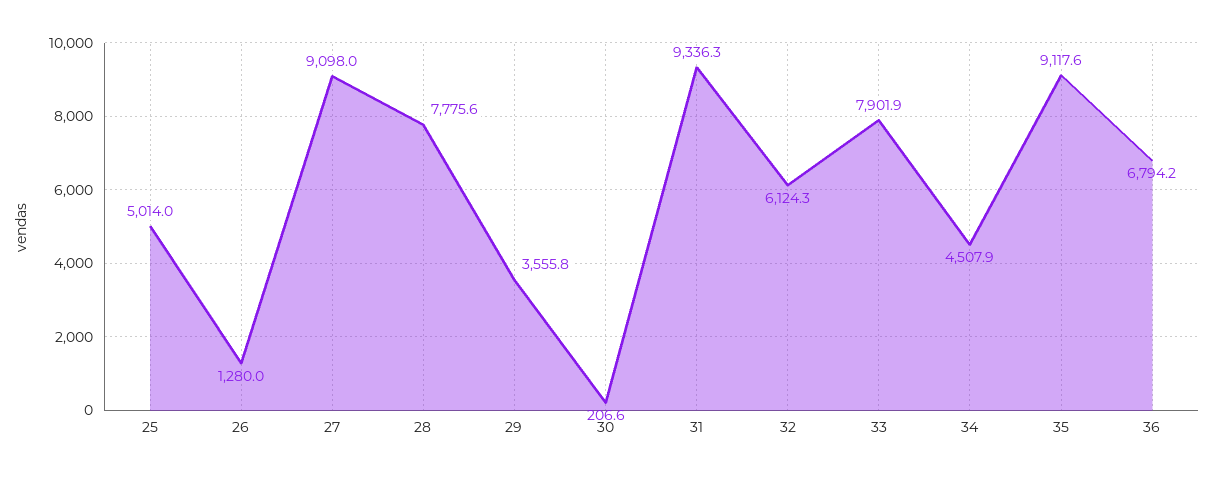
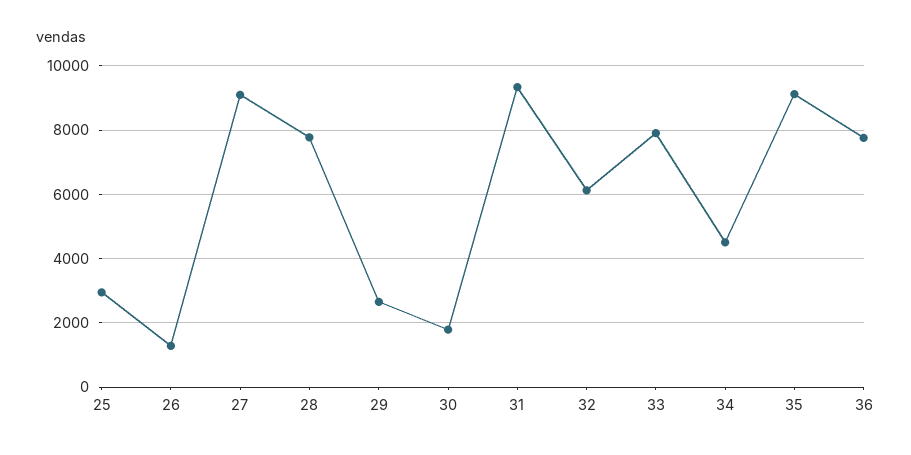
  {
-   "25": 5014,
+   "25": 3000,
    "26": 1280,
    "27": 9098,
    "28": 7775.6,
-   "29": 3555.8,
+   "29": 2600,
-   "30": 206.6,
+   "30": 1800,
    "31": 9336.3,
    "32": 6124.3,
    "33": 7901.9,
    "34": 4507.9,
    "35": 9117.6,
-   "36": 6794.2
+   "36": 7800
  }

